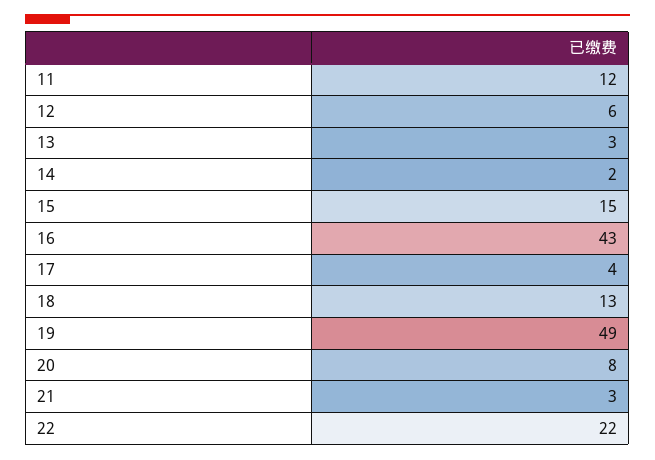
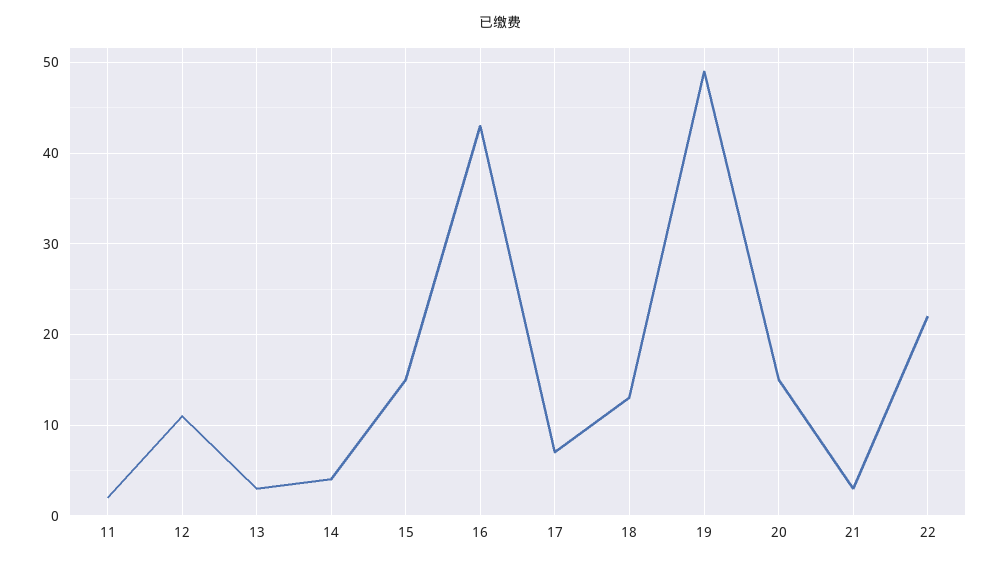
  {
-   "11": 12,
+   "11": 2,
-   "12": 6,
+   "12": 11,
    "13": 3,
-   "14": 2,
+   "14": 4,
    "15": 15,
    "16": 43,
-   "17": 4,
+   "17": 7,
    "18": 13,
    "19": 49,
-   "20": 8,
+   "20": 15,
    "21": 3,
    "22": 22
  }

